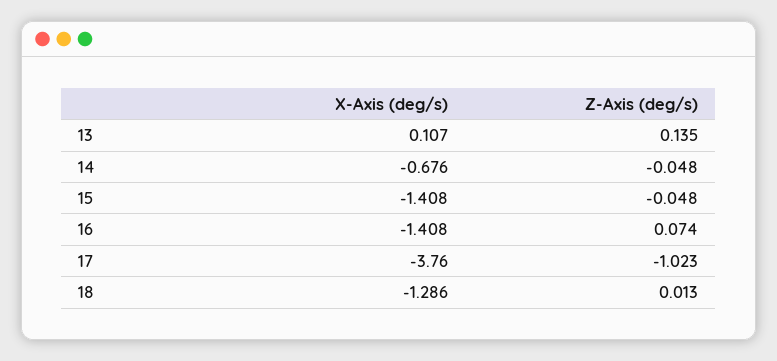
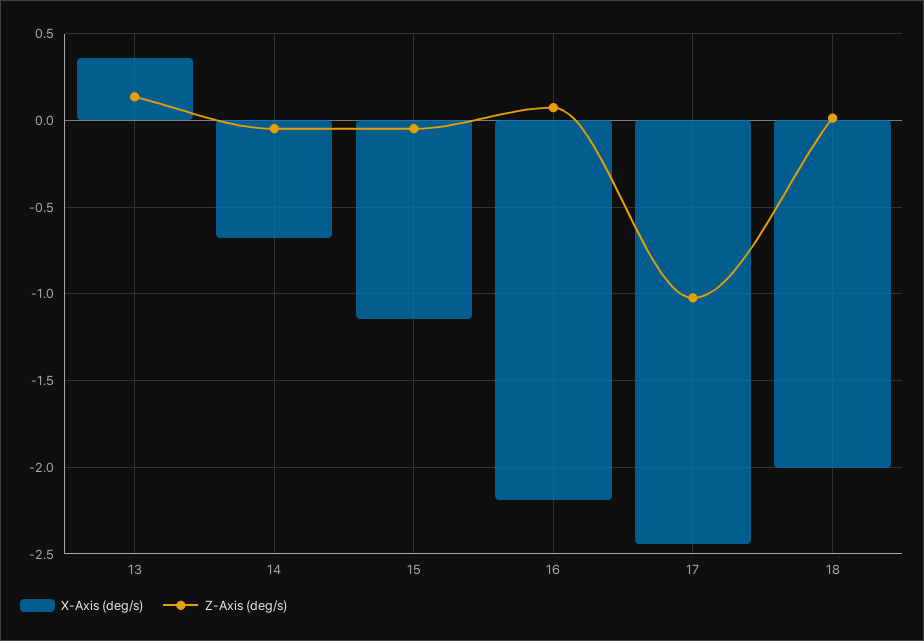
  {
    "X-Axis (deg/s)": {
-     "13": 0.107,
+     "13": 0.35,
      "14": -0.676,
-     "15": -1.408,
+     "15": -1.15,
-     "16": -1.408,
+     "16": -2.2,
-     "17": -3.76,
+     "17": -2.45,
-     "18": -1.286
+     "18": -2
    },
    "Z-Axis (deg/s)": {
      "13": 0.135,
      "14": -0.048,
      "15": -0.048,
      "16": 0.074,
      "17": -1.023,
      "18": 0.013
    }
  }

